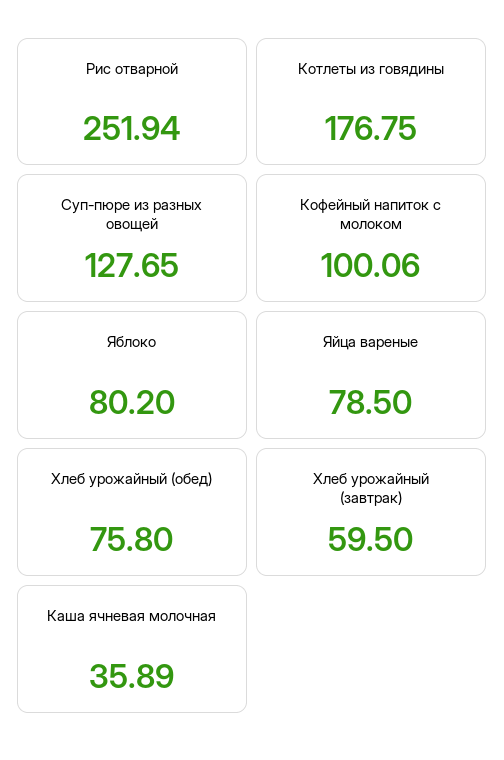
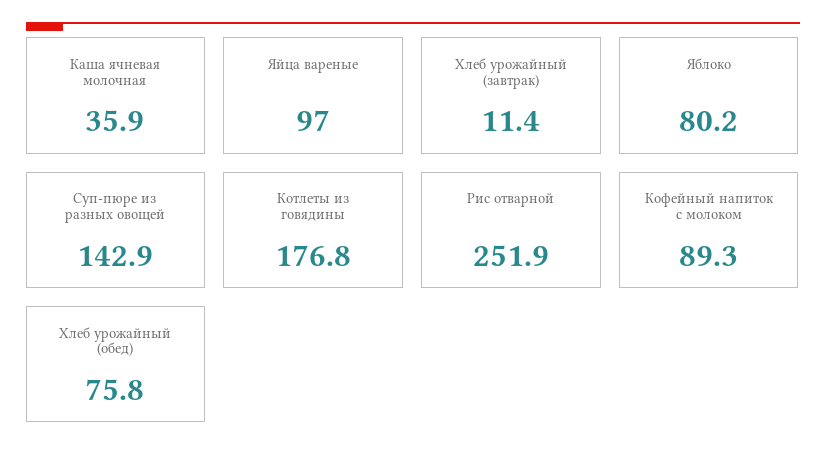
  {
    "Рис отварной": 251.94,
    "Котлеты из говядины": 176.75,
-   "Суп-пюре из разных овощей": 127.65,
+   "Суп-пюре из разных овощей": 142.9,
-   "Кофейный напиток с молоком": 100.06,
+   "Кофейный напиток с молоком": 89.3,
    "Яблоко": 80.2,
-   "Яйца вареные": 78.5,
+   "Яйца вареные": 97,
    "Хлеб урожайный (обед)": 75.8,
-   "Хлеб урожайный (завтрак)": 59.5,
+   "Хлеб урожайный (завтрак)": 11.4,
    "Каша ячневая молочная": 35.89
  }

